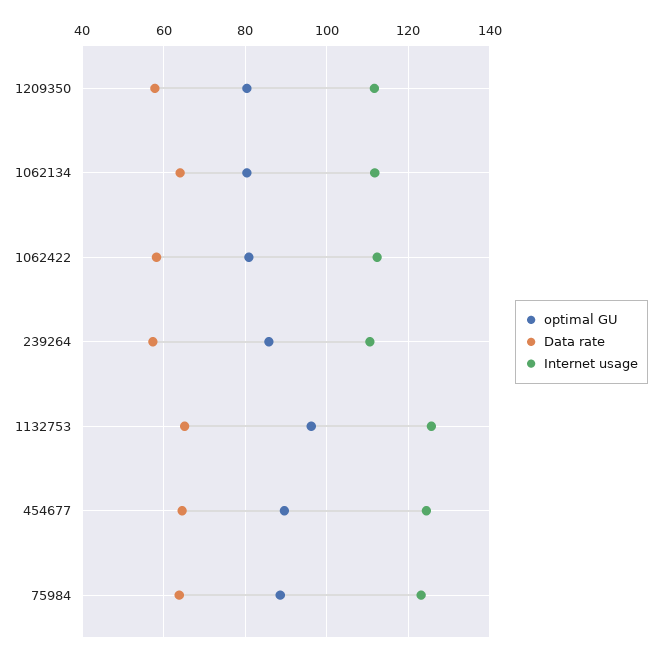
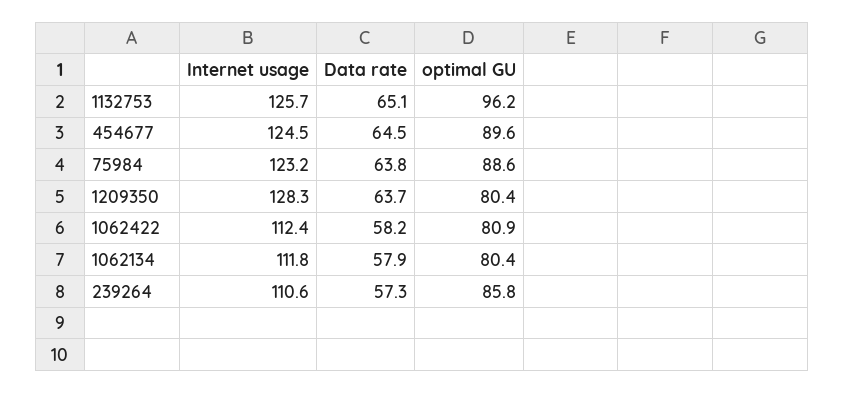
  {
    "optimal GU": {
      "1209350": 80.4,
      "1062134": 80.4,
      "1062422": 80.9,
      "239264": 85.8,
      "1132753": 96.2,
      "454677": 89.6,
      "75984": 88.6
    },
    "Data rate": {
-     "1209350": 58,
+     "1209350": 63.7,
-     "1062134": 64,
+     "1062134": 57.9,
      "1062422": 58.2,
      "239264": 57.3,
      "1132753": 65.1,
      "454677": 64.5,
      "75984": 63.8
    },
    "Internet usage": {
-     "1209350": 112,
+     "1209350": 128.3,
      "1062134": 111.8,
      "1062422": 112.4,
      "239264": 110.6,
      "1132753": 125.7,
      "454677": 124.5,
      "75984": 123.2
    }
  }

